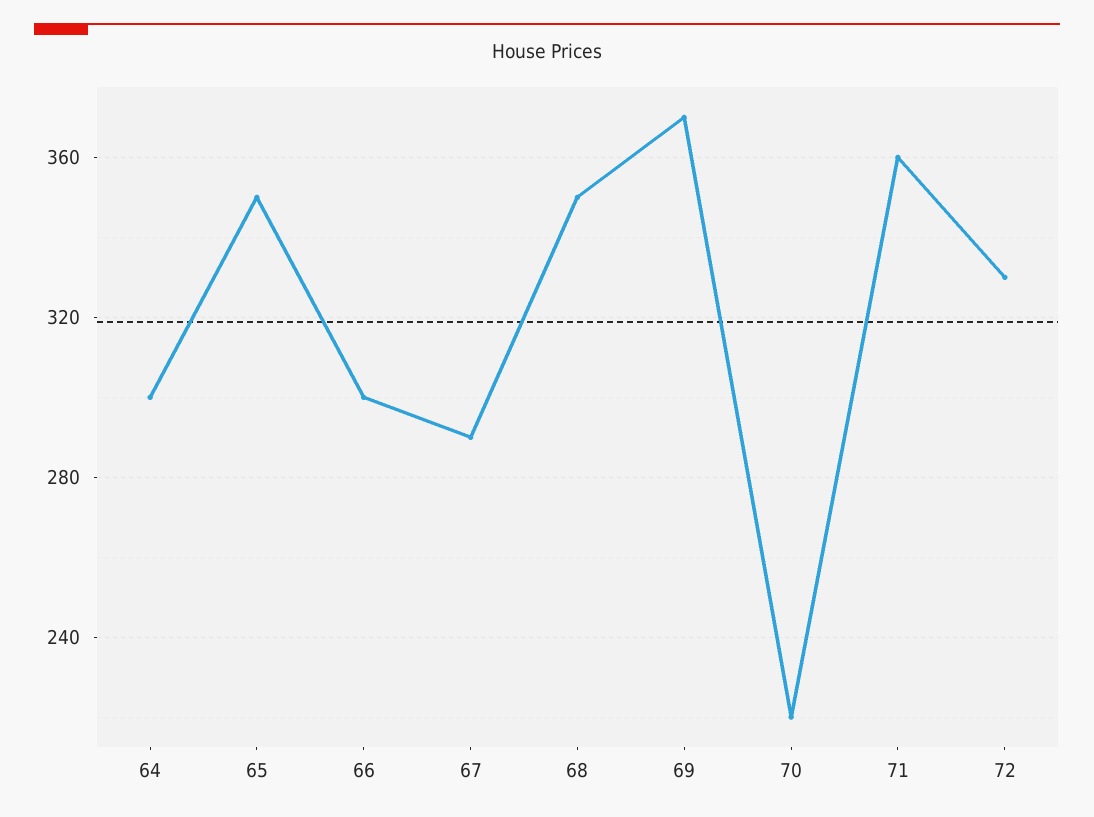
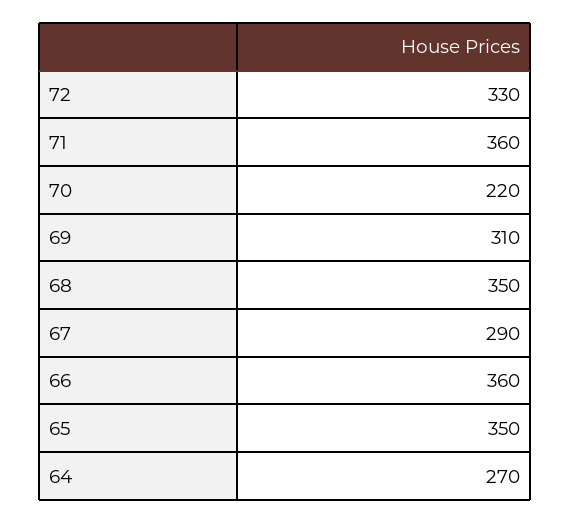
  {
-   "64": 300,
+   "64": 270,
    "65": 350,
-   "66": 300,
+   "66": 360,
    "67": 290,
    "68": 350,
-   "69": 370,
+   "69": 310,
    "70": 220,
    "71": 360,
    "72": 330
  }

